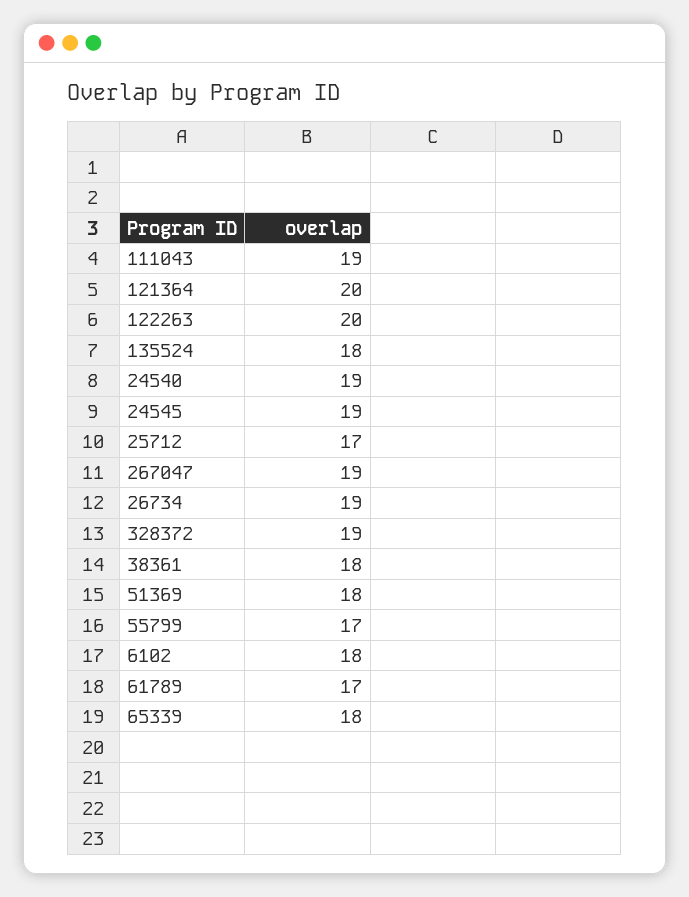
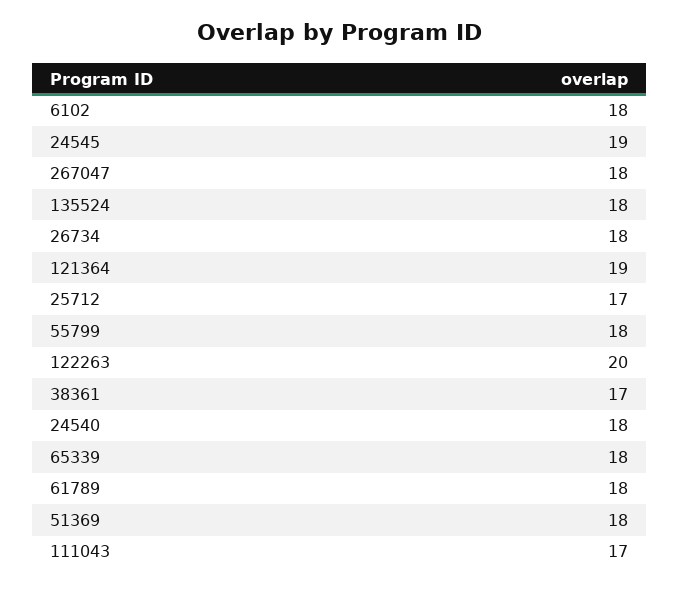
  {
-   "111043": 19,
+   "111043": 17,
-   "121364": 20,
+   "121364": 19,
    "122263": 20,
    "135524": 18,
-   "24540": 19,
+   "24540": 18,
    "24545": 19,
    "25712": 17,
-   "267047": 19,
+   "267047": 18,
-   "26734": 19,
+   "26734": 18,
-   "328372": 19,
-   "38361": 18,
+   "38361": 17,
    "51369": 18,
-   "55799": 17,
+   "55799": 18,
    "6102": 18,
-   "61789": 17,
+   "61789": 18,
    "65339": 18
  }

